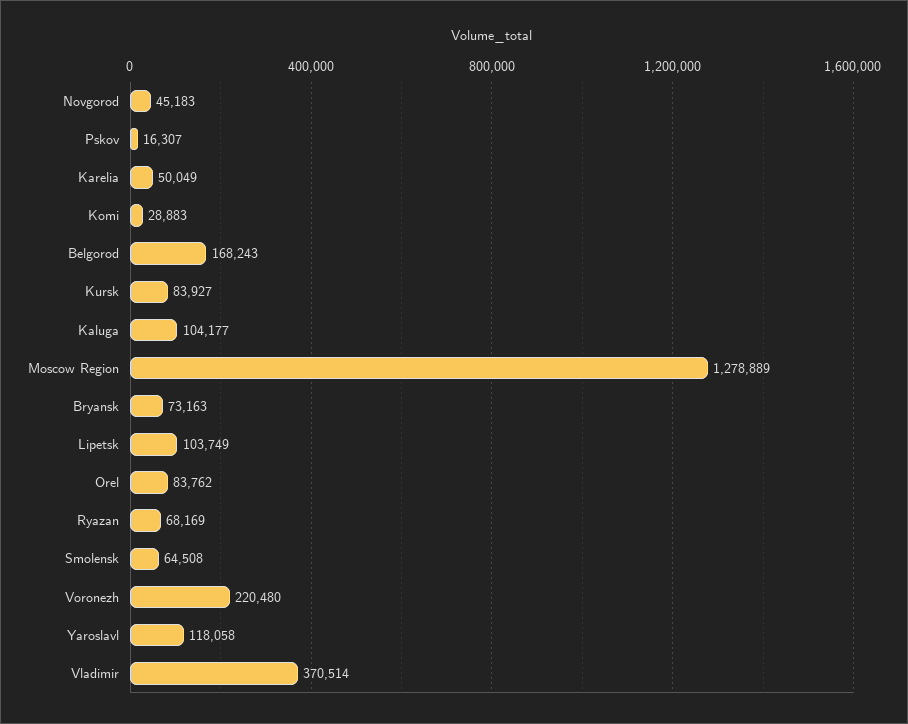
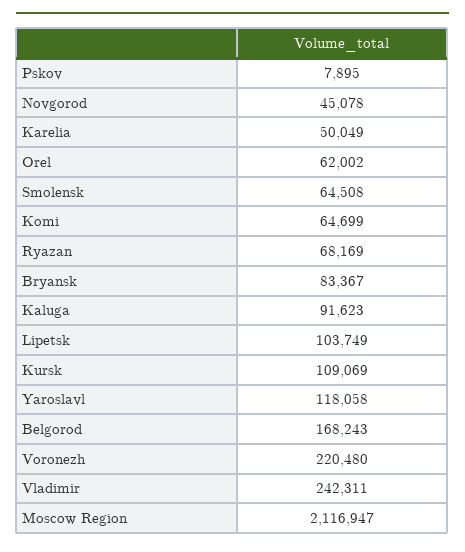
  {
-   "Novgorod": 45183,
+   "Novgorod": 45078,
-   "Pskov": 16307,
+   "Pskov": 7895,
    "Karelia": 50049,
-   "Komi": 28883,
+   "Komi": 64699,
    "Belgorod": 168243,
-   "Kursk": 83927,
+   "Kursk": 109069,
-   "Kaluga": 104177,
+   "Kaluga": 91623,
-   "Moscow Region": 1278889,
+   "Moscow Region": 2116947,
-   "Bryansk": 73163,
+   "Bryansk": 83367,
    "Lipetsk": 103749,
-   "Orel": 83762,
+   "Orel": 62002,
    "Ryazan": 68169,
    "Smolensk": 64508,
    "Voronezh": 220480,
    "Yaroslavl": 118058,
-   "Vladimir": 370514
+   "Vladimir": 242311
  }

